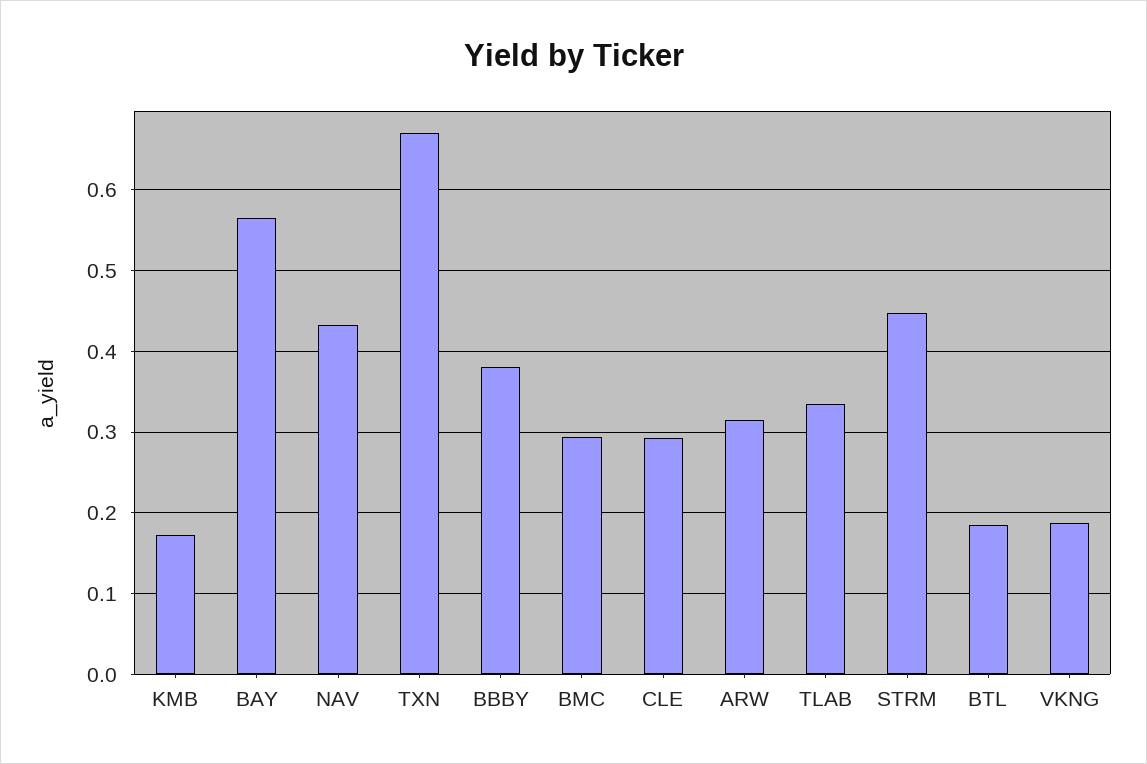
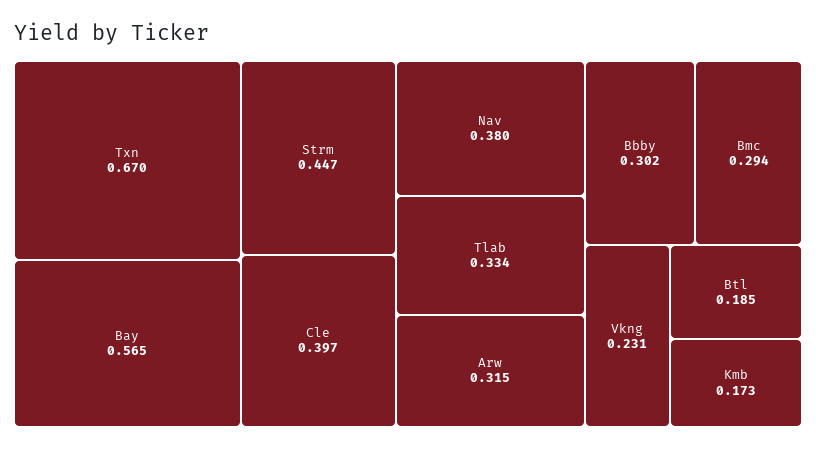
  {
    "KMB": 0.173,
    "BAY": 0.565,
-   "NAV": 0.43,
+   "NAV": 0.38,
    "TXN": 0.67,
-   "BBBY": 0.38,
+   "BBBY": 0.302,
    "BMC": 0.294,
-   "CLE": 0.29,
+   "CLE": 0.397,
    "ARW": 0.315,
    "TLAB": 0.334,
    "STRM": 0.447,
    "BTL": 0.185,
-   "VKNG": 0.19
+   "VKNG": 0.231
  }

